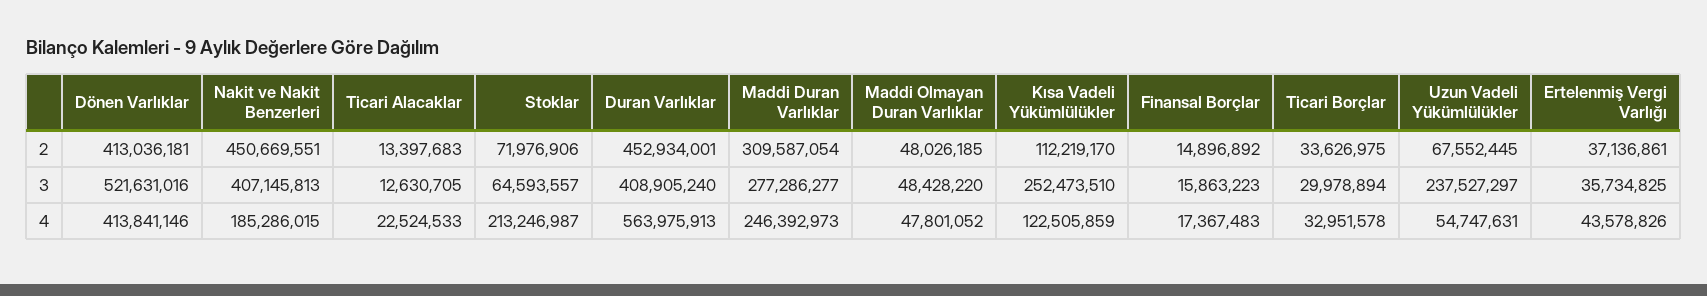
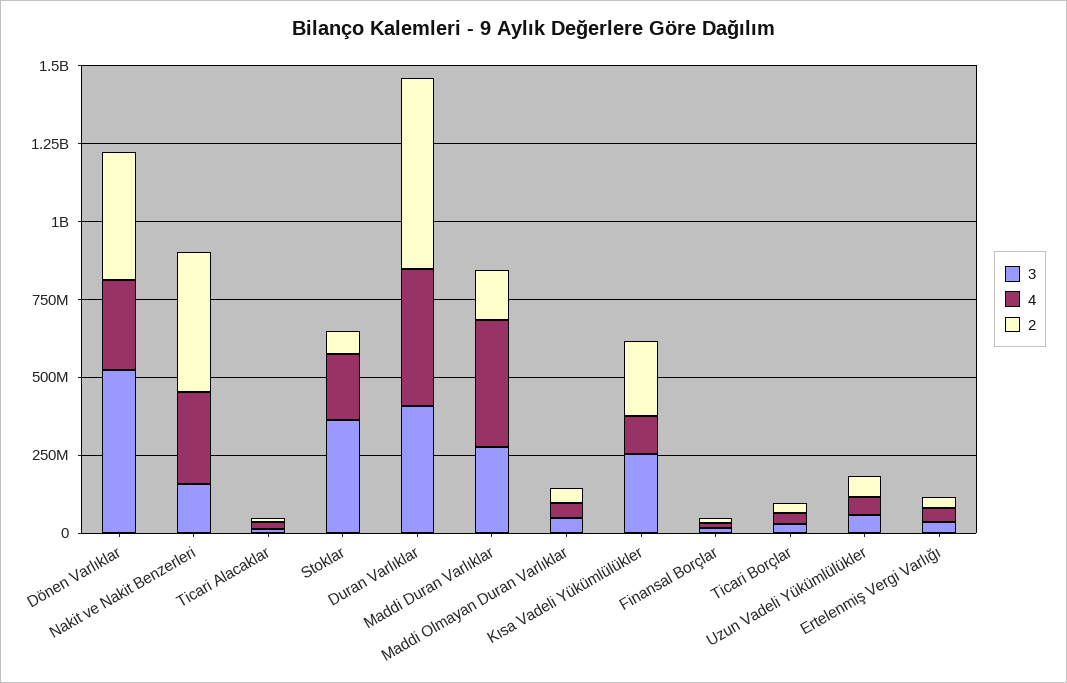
  {
    "2": {
      "Dönen Varlıklar": 413036181,
      "Nakit ve Nakit Benzerleri": 450669551,
      "Ticari Alacaklar": 13397683,
      "Stoklar": 71976906,
-     "Duran Varlıklar": 452934001,
+     "Duran Varlıklar": 600000000,
-     "Maddi Duran Varlıklar": 309587054,
+     "Maddi Duran Varlıklar": 150000000,
      "Maddi Olmayan Duran Varlıklar": 48026185,
-     "Kısa Vadeli Yükümlülükler": 112219170,
+     "Kısa Vadeli Yükümlülükler": 250000000,
      "Finansal Borçlar": 14896892,
      "Ticari Borçlar": 33626975,
      "Uzun Vadeli Yükümlülükler": 67552445,
      "Ertelenmiş Vergi Varlığı": 37136861
    },
    "3": {
      "Dönen Varlıklar": 521631016,
-     "Nakit ve Nakit Benzerleri": 407145813,
+     "Nakit ve Nakit Benzerleri": 150000000,
      "Ticari Alacaklar": 12630705,
-     "Stoklar": 64593557,
+     "Stoklar": 350000000,
      "Duran Varlıklar": 408905240,
      "Maddi Duran Varlıklar": 277286277,
      "Maddi Olmayan Duran Varlıklar": 48428220,
      "Kısa Vadeli Yükümlülükler": 252473510,
      "Finansal Borçlar": 15863223,
      "Ticari Borçlar": 29978894,
-     "Uzun Vadeli Yükümlülükler": 237527297,
+     "Uzun Vadeli Yükümlülükler": 50000000,
      "Ertelenmiş Vergi Varlığı": 35734825
    },
    "4": {
-     "Dönen Varlıklar": 413841146,
+     "Dönen Varlıklar": 300000000,
-     "Nakit ve Nakit Benzerleri": 185286015,
+     "Nakit ve Nakit Benzerleri": 300000000,
      "Ticari Alacaklar": 22524533,
      "Stoklar": 213246987,
-     "Duran Varlıklar": 563975913,
+     "Duran Varlıklar": 450000000,
-     "Maddi Duran Varlıklar": 246392973,
+     "Maddi Duran Varlıklar": 400000000,
      "Maddi Olmayan Duran Varlıklar": 47801052,
      "Kısa Vadeli Yükümlülükler": 122505859,
      "Finansal Borçlar": 17367483,
      "Ticari Borçlar": 32951578,
      "Uzun Vadeli Yükümlülükler": 54747631,
      "Ertelenmiş Vergi Varlığı": 43578826
    }
  }

